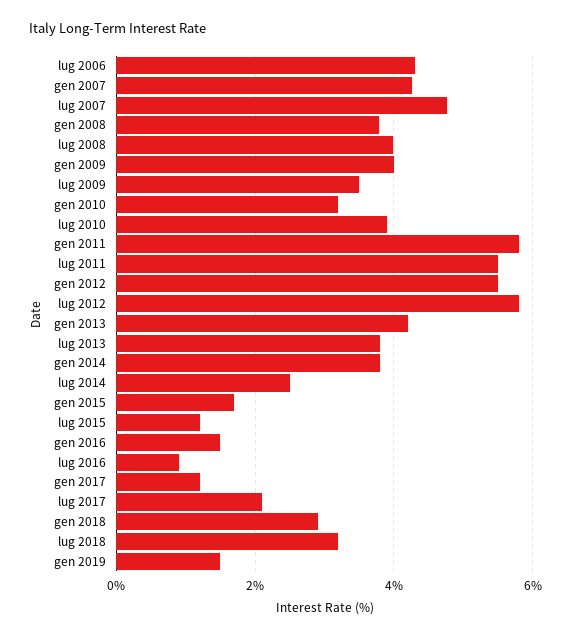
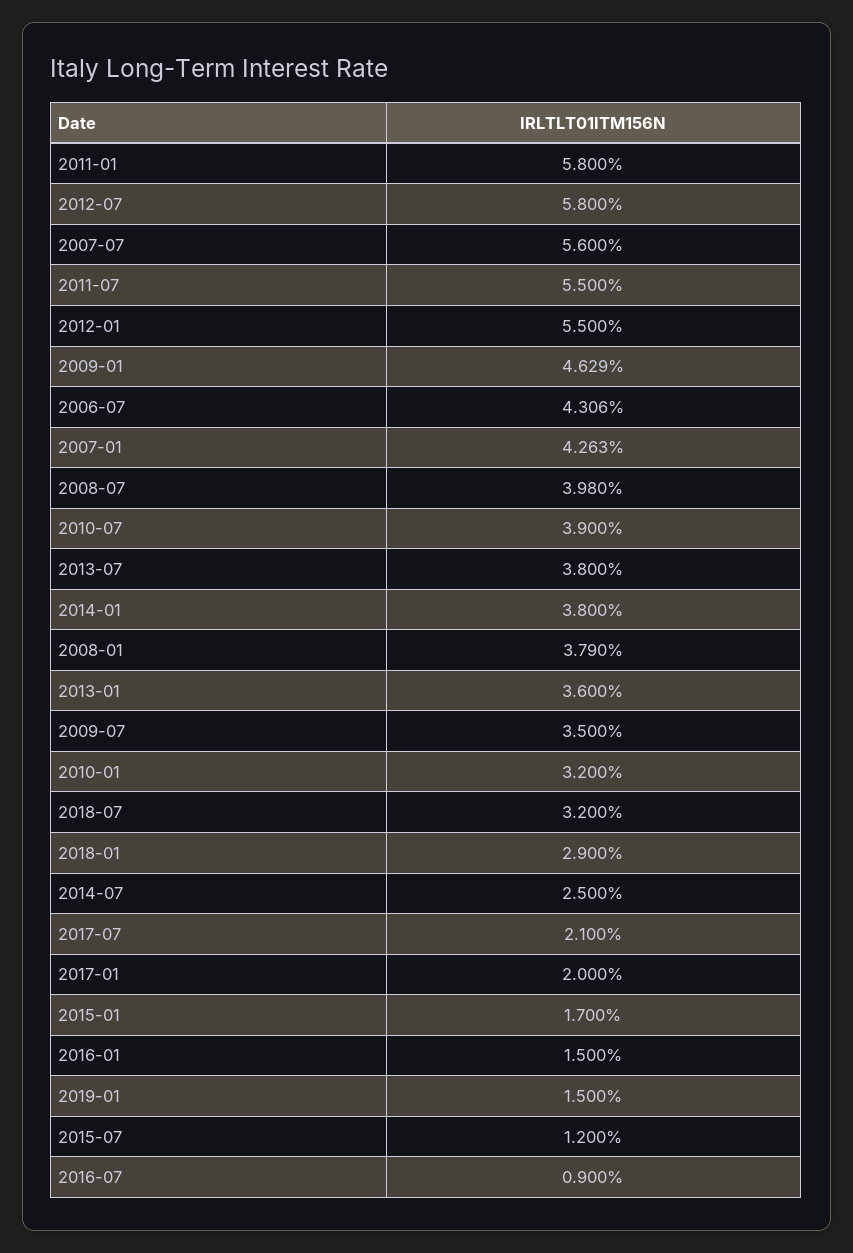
  {
    "lug 2006": 4.306,
    "gen 2007": 4.263,
-   "lug 2007": 4.8,
+   "lug 2007": 5.6,
    "gen 2008": 3.79,
    "lug 2008": 3.98,
-   "gen 2009": 4,
+   "gen 2009": 4.629,
    "lug 2009": 3.5,
    "gen 2010": 3.2,
    "lug 2010": 3.9,
    "gen 2011": 5.8,
    "lug 2011": 5.5,
    "gen 2012": 5.5,
    "lug 2012": 5.8,
-   "gen 2013": 4.2,
+   "gen 2013": 3.6,
    "lug 2013": 3.8,
    "gen 2014": 3.8,
    "lug 2014": 2.5,
    "gen 2015": 1.7,
    "lug 2015": 1.2,
    "gen 2016": 1.5,
    "lug 2016": 0.9,
-   "gen 2017": 1.2,
+   "gen 2017": 2,
    "lug 2017": 2.1,
    "gen 2018": 2.9,
    "lug 2018": 3.2,
    "gen 2019": 1.5
  }

